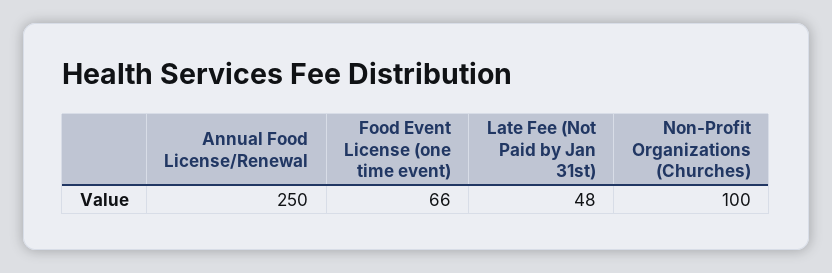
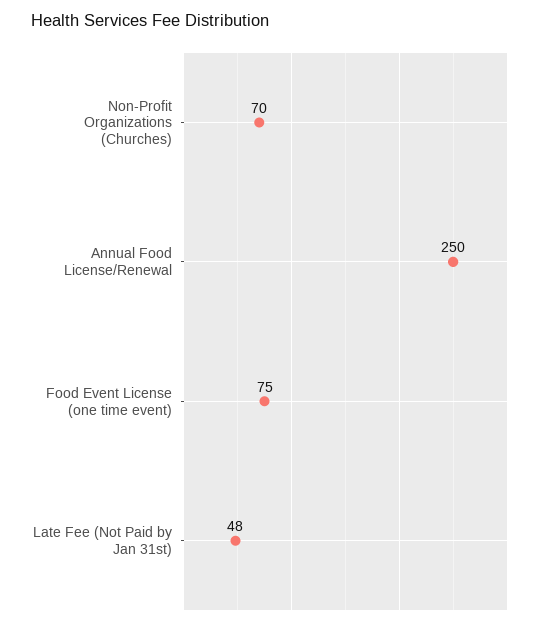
  {
    "Annual Food License/Renewal": 250,
-   "Food Event License (one time event)": 66,
+   "Food Event License (one time event)": 75,
    "Late Fee (Not Paid by Jan 31st)": 48,
-   "Non-Profit Organizations (Churches)": 100
+   "Non-Profit Organizations (Churches)": 70
  }

